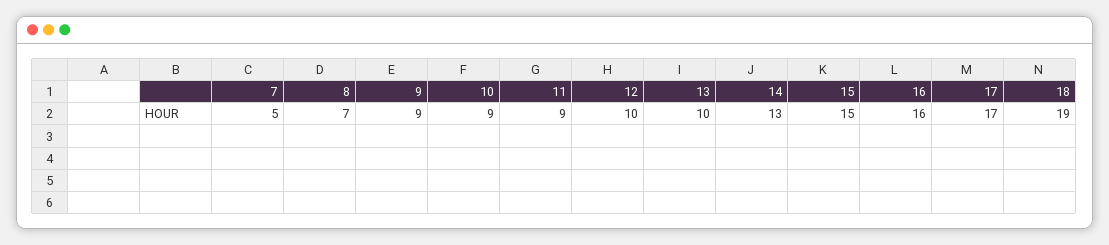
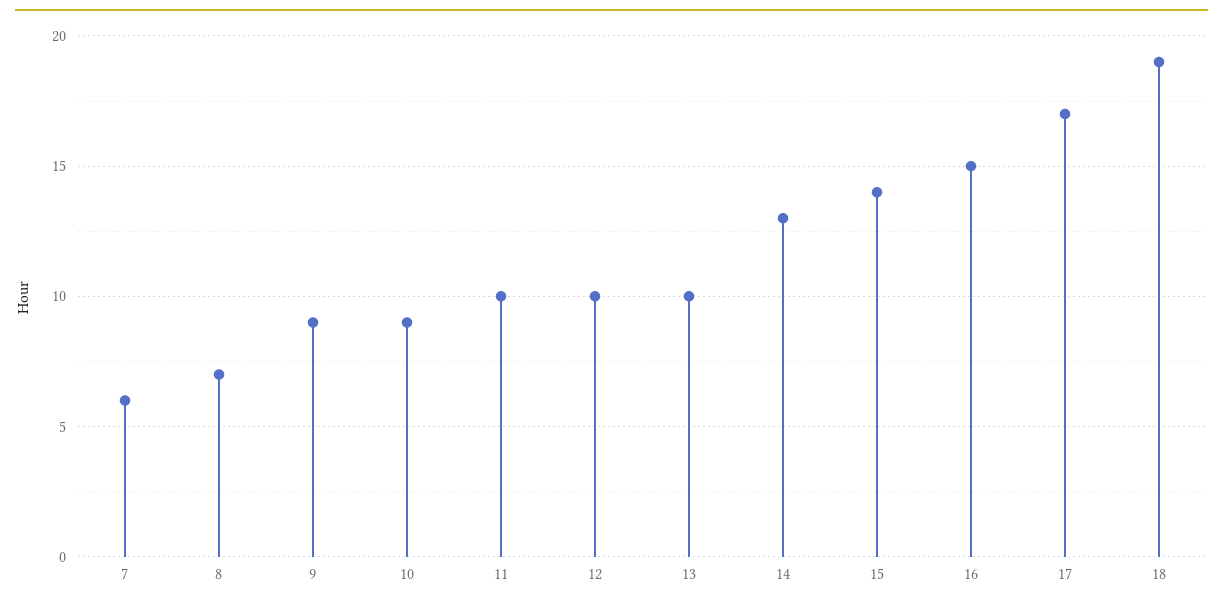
  {
-   "7": 5,
+   "7": 6,
    "8": 7,
    "9": 9,
    "10": 9,
-   "11": 9,
+   "11": 10,
    "12": 10,
    "13": 10,
    "14": 13,
-   "15": 15,
+   "15": 14,
-   "16": 16,
+   "16": 15,
    "17": 17,
    "18": 19
  }

